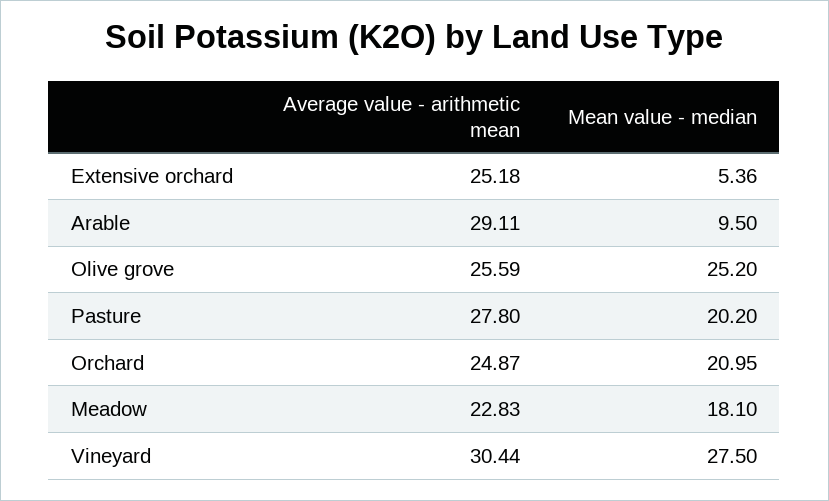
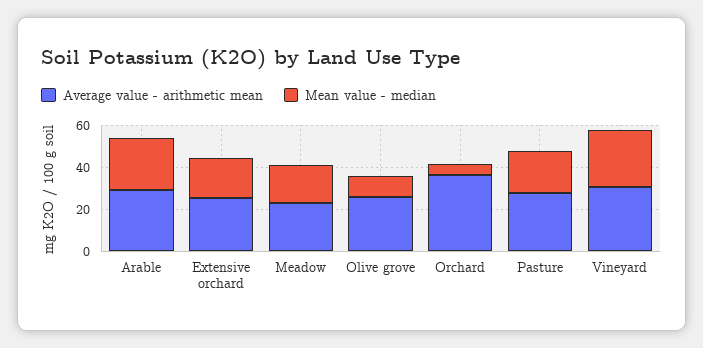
  {
    "Average value - arithmetic mean": {
      "Extensive orchard": 25.18,
      "Arable": 29.11,
      "Olive grove": 25.59,
      "Pasture": 27.8,
-     "Orchard": 24.87,
+     "Orchard": 35,
      "Meadow": 22.83,
      "Vineyard": 30.44
    },
    "Mean value - median": {
-     "Extensive orchard": 5.36,
+     "Extensive orchard": 20,
-     "Arable": 9.5,
+     "Arable": 25,
-     "Olive grove": 25.2,
+     "Olive grove": 10,
      "Pasture": 20.2,
-     "Orchard": 20.95,
+     "Orchard": 5,
      "Meadow": 18.1,
      "Vineyard": 27.5
    }
  }

